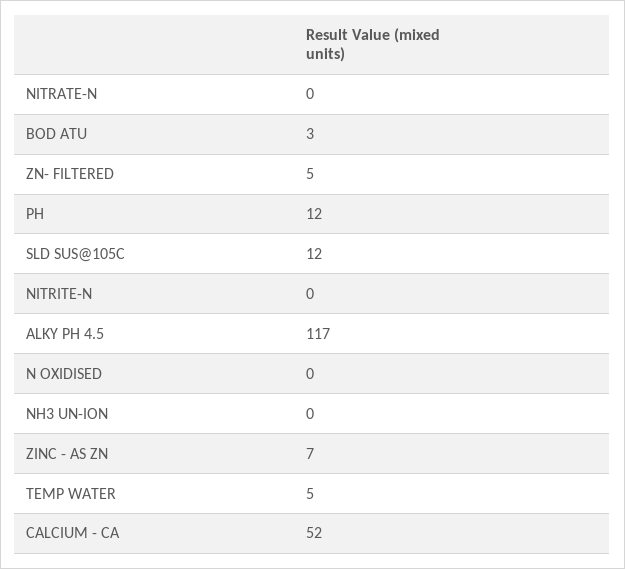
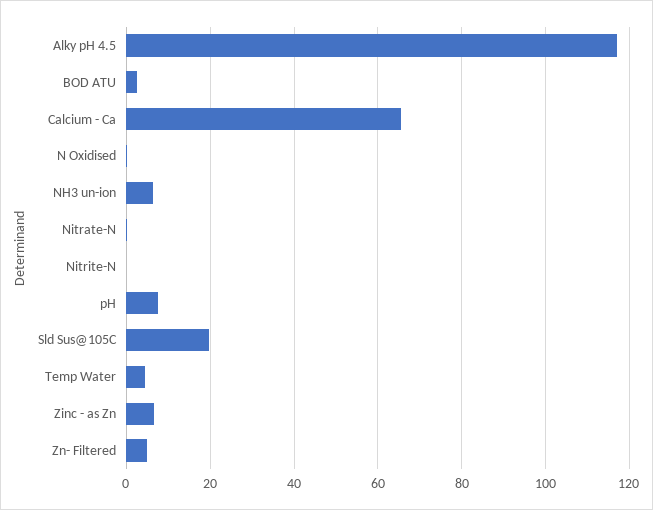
  {
    "NITRATE-N": 0,
    "BOD ATU": 3,
    "ZN- FILTERED": 5,
-   "PH": 12,
+   "PH": 8,
-   "SLD SUS@105C": 12,
+   "SLD SUS@105C": 20,
    "NITRITE-N": 0,
    "ALKY PH 4.5": 117,
    "N OXIDISED": 0,
-   "NH3 UN-ION": 0,
+   "NH3 UN-ION": 6,
    "ZINC - AS ZN": 7,
    "TEMP WATER": 5,
-   "CALCIUM - CA": 52
+   "CALCIUM - CA": 66
  }

